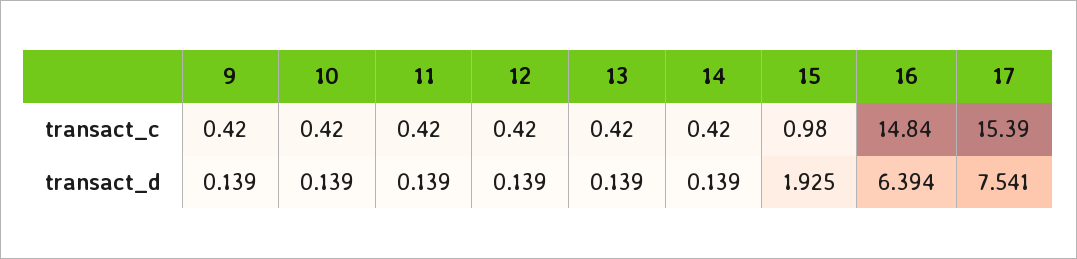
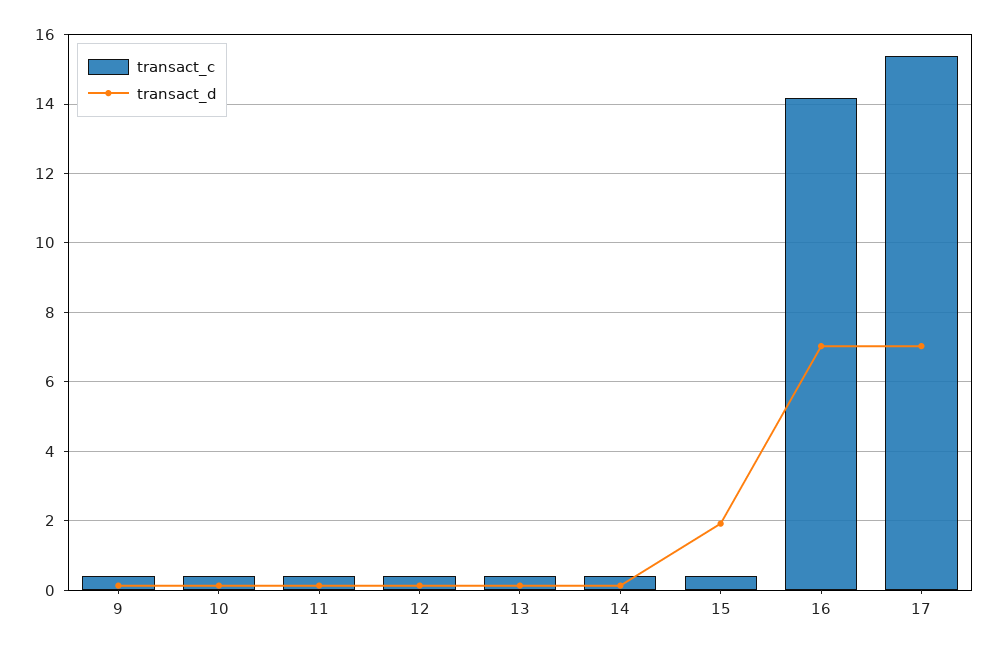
  {
    "transact_c": {
      "9": 0.42,
      "10": 0.42,
      "11": 0.42,
      "12": 0.42,
      "13": 0.42,
      "14": 0.42,
-     "15": 0.98,
+     "15": 0.4,
-     "16": 14.84,
+     "16": 14.2,
      "17": 15.39
    },
    "transact_d": {
      "9": 0.139,
      "10": 0.139,
      "11": 0.139,
      "12": 0.139,
      "13": 0.139,
      "14": 0.139,
      "15": 1.925,
-     "16": 6.394,
+     "16": 7,
-     "17": 7.541
+     "17": 7
    }
  }

